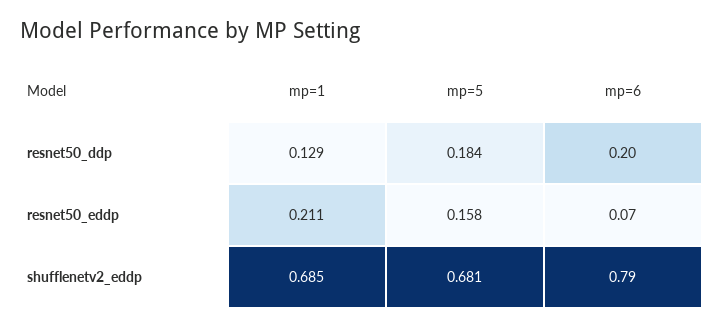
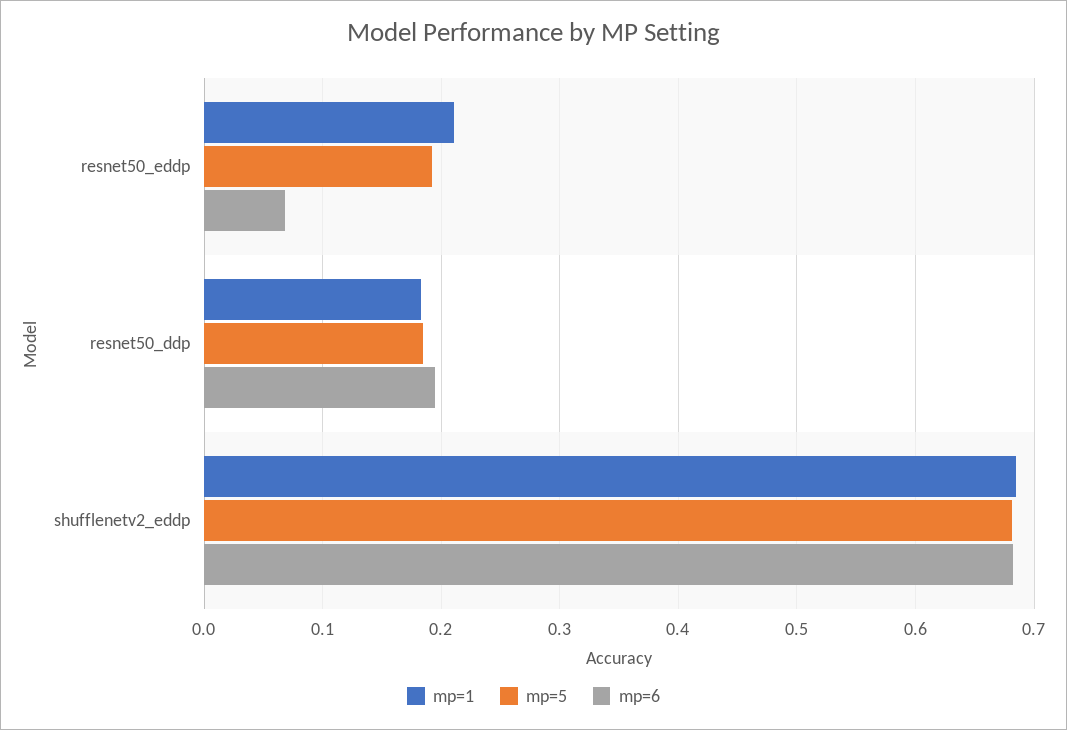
  {
    "mp=1": {
-     "resnet50_ddp": 0.129,
+     "resnet50_ddp": 0.18,
      "resnet50_eddp": 0.211,
      "shufflenetv2_eddp": 0.685
    },
    "mp=5": {
      "resnet50_ddp": 0.184,
-     "resnet50_eddp": 0.158,
+     "resnet50_eddp": 0.19,
      "shufflenetv2_eddp": 0.681
    },
    "mp=6": {
      "resnet50_ddp": 0.2,
      "resnet50_eddp": 0.07,
-     "shufflenetv2_eddp": 0.79
+     "shufflenetv2_eddp": 0.68
    }
  }

